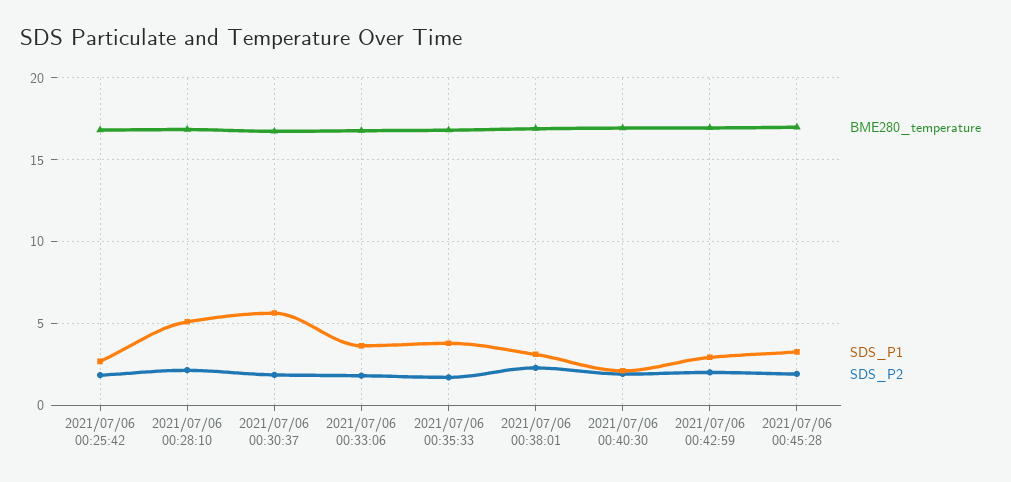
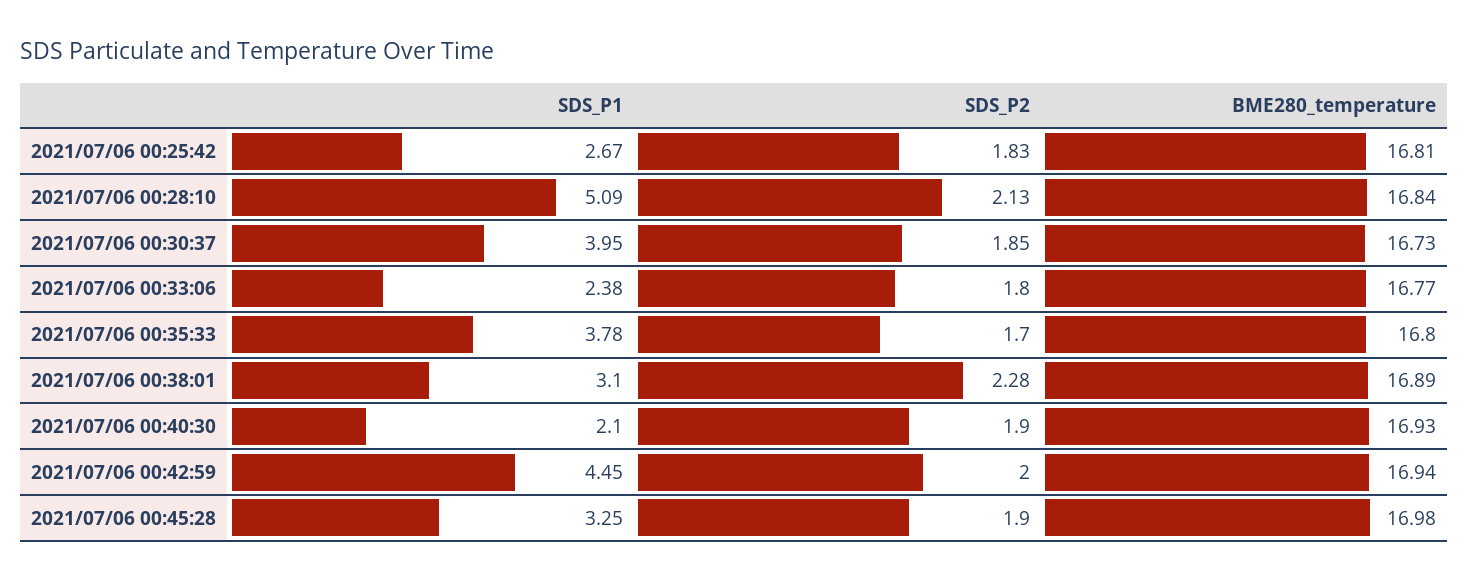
  {
    "BME280_temperature": {
      "2021/07/06 00:25:42": 16.81,
      "2021/07/06 00:28:10": 16.84,
      "2021/07/06 00:30:37": 16.73,
      "2021/07/06 00:33:06": 16.77,
      "2021/07/06 00:35:33": 16.8,
      "2021/07/06 00:38:01": 16.89,
      "2021/07/06 00:40:30": 16.93,
      "2021/07/06 00:42:59": 16.94,
      "2021/07/06 00:45:28": 16.98
    },
    "SDS_P1": {
      "2021/07/06 00:25:42": 2.67,
      "2021/07/06 00:28:10": 5.09,
-     "2021/07/06 00:30:37": 5.5,
+     "2021/07/06 00:30:37": 3.95,
-     "2021/07/06 00:33:06": 3.5,
+     "2021/07/06 00:33:06": 2.38,
      "2021/07/06 00:35:33": 3.78,
      "2021/07/06 00:38:01": 3.1,
      "2021/07/06 00:40:30": 2.1,
-     "2021/07/06 00:42:59": 3,
+     "2021/07/06 00:42:59": 4.45,
      "2021/07/06 00:45:28": 3.25
    },
    "SDS_P2": {
      "2021/07/06 00:25:42": 1.83,
      "2021/07/06 00:28:10": 2.13,
      "2021/07/06 00:30:37": 1.85,
      "2021/07/06 00:33:06": 1.8,
      "2021/07/06 00:35:33": 1.7,
      "2021/07/06 00:38:01": 2.28,
      "2021/07/06 00:40:30": 1.9,
      "2021/07/06 00:42:59": 2,
      "2021/07/06 00:45:28": 1.9
    }
  }

